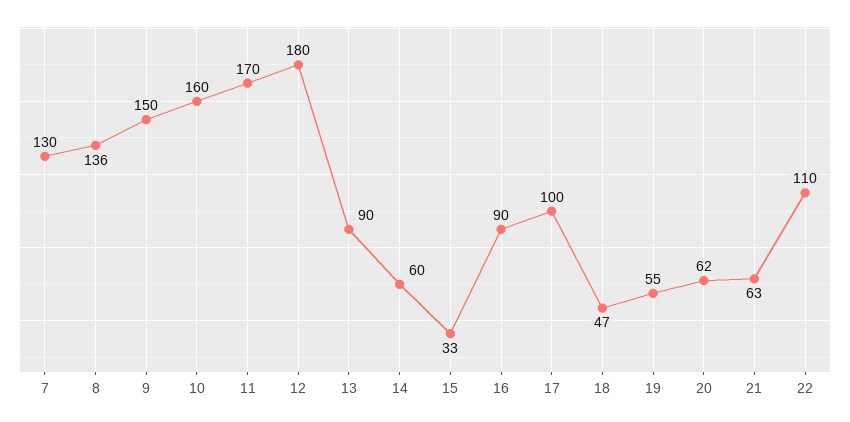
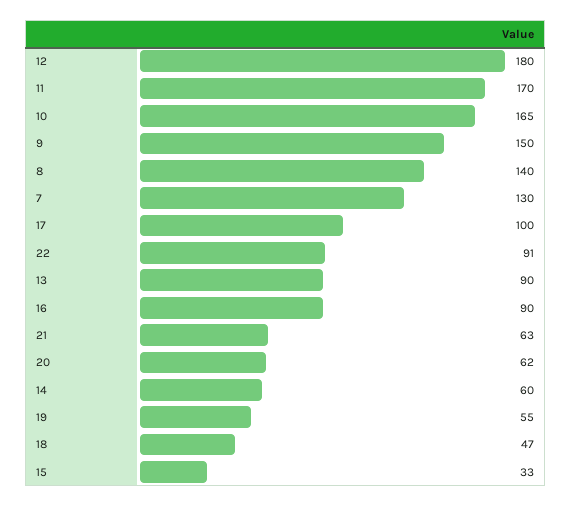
  {
    "7": 130,
-   "8": 136,
+   "8": 140,
    "9": 150,
-   "10": 160,
+   "10": 165,
    "11": 170,
    "12": 180,
    "13": 90,
    "14": 60,
    "15": 33,
    "16": 90,
    "17": 100,
    "18": 47,
    "19": 55,
    "20": 62,
    "21": 63,
-   "22": 110
+   "22": 91
  }

